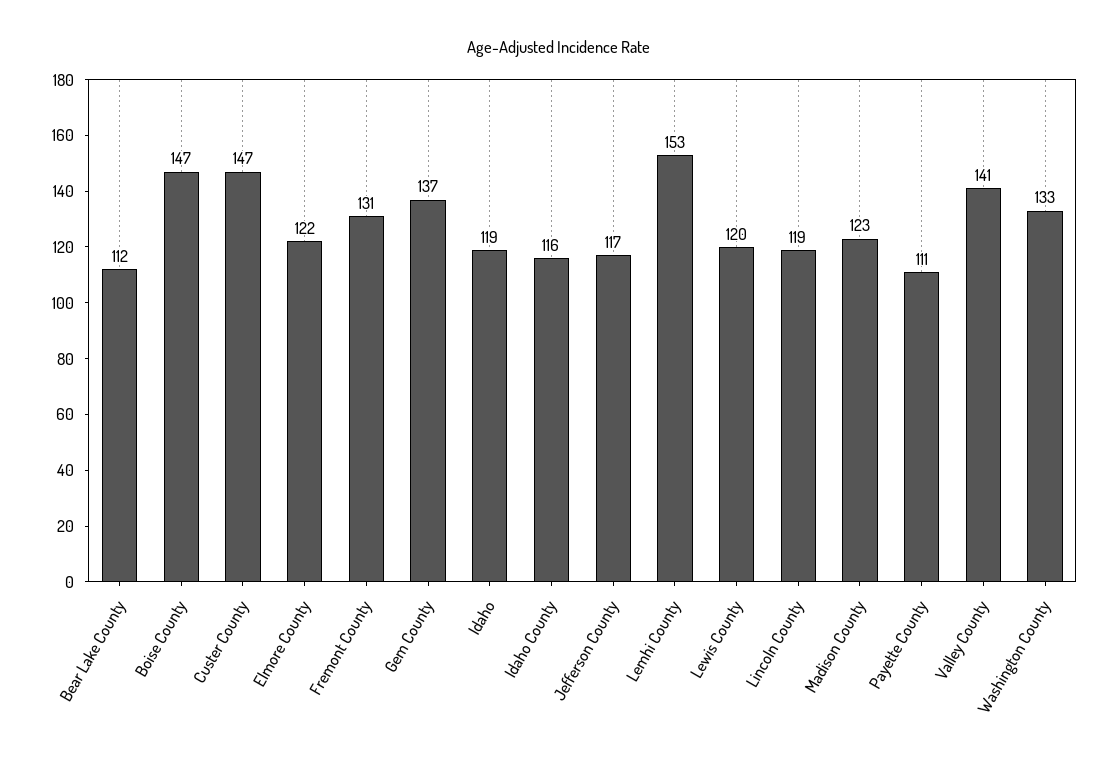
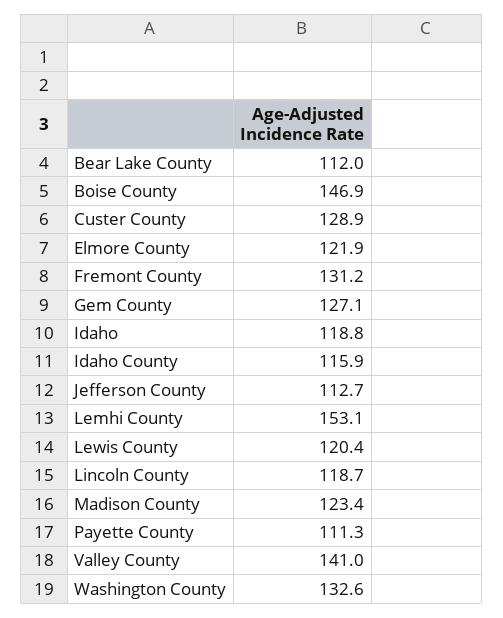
  {
    "Bear Lake County": 112,
    "Boise County": 146.9,
-   "Custer County": 147,
+   "Custer County": 128.9,
    "Elmore County": 121.9,
    "Fremont County": 131.2,
-   "Gem County": 137,
+   "Gem County": 127.1,
    "Idaho": 118.8,
    "Idaho County": 115.9,
-   "Jefferson County": 117,
+   "Jefferson County": 112.7,
    "Lemhi County": 153.1,
    "Lewis County": 120.4,
    "Lincoln County": 118.7,
    "Madison County": 123.4,
    "Payette County": 111.3,
    "Valley County": 141,
    "Washington County": 132.6
  }

